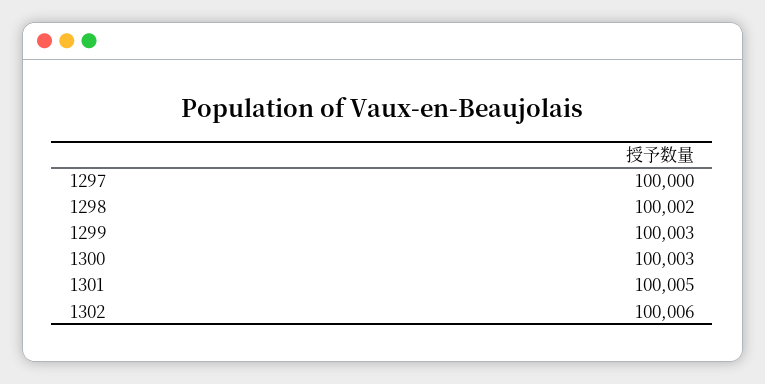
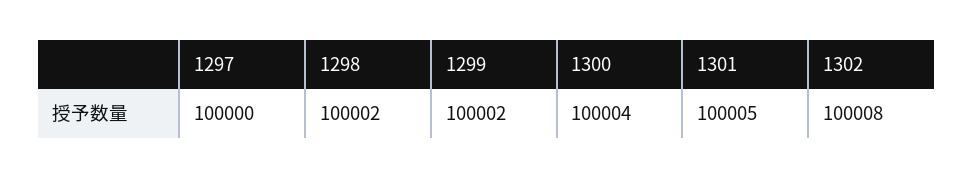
  {
    "1297": 100000,
    "1298": 100002,
-   "1299": 100003,
+   "1299": 100002,
-   "1300": 100003,
+   "1300": 100004,
    "1301": 100005,
-   "1302": 100006
+   "1302": 100008
  }

